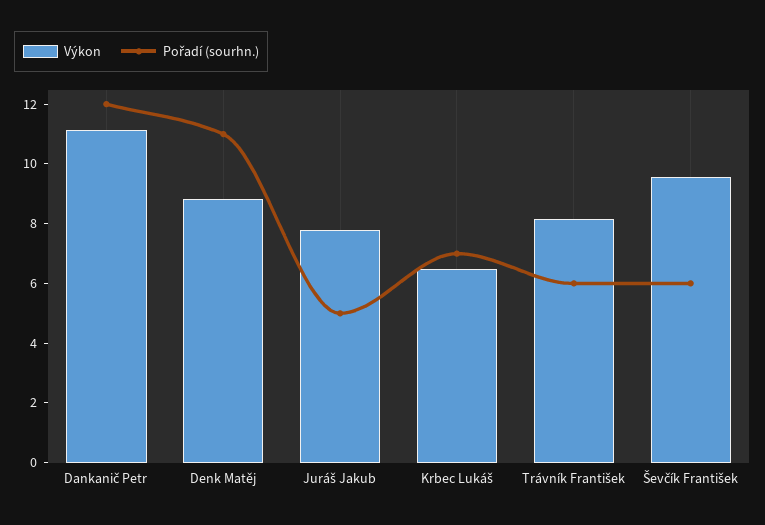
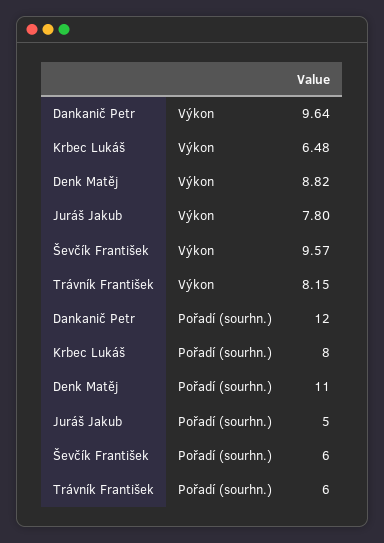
  {
    "Výkon": {
-     "Dankanič Petr": 11,
+     "Dankanič Petr": 9.64,
      "Denk Matěj": 8.82,
      "Juráš Jakub": 7.8,
      "Krbec Lukáš": 6.48,
      "Trávník František": 8.15,
      "Ševčík František": 9.57
    },
    "Pořadí (sourhn.)": {
      "Dankanič Petr": 12,
      "Denk Matěj": 11,
      "Juráš Jakub": 5,
-     "Krbec Lukáš": 7,
+     "Krbec Lukáš": 8,
      "Trávník František": 6,
      "Ševčík František": 6
    }
  }

